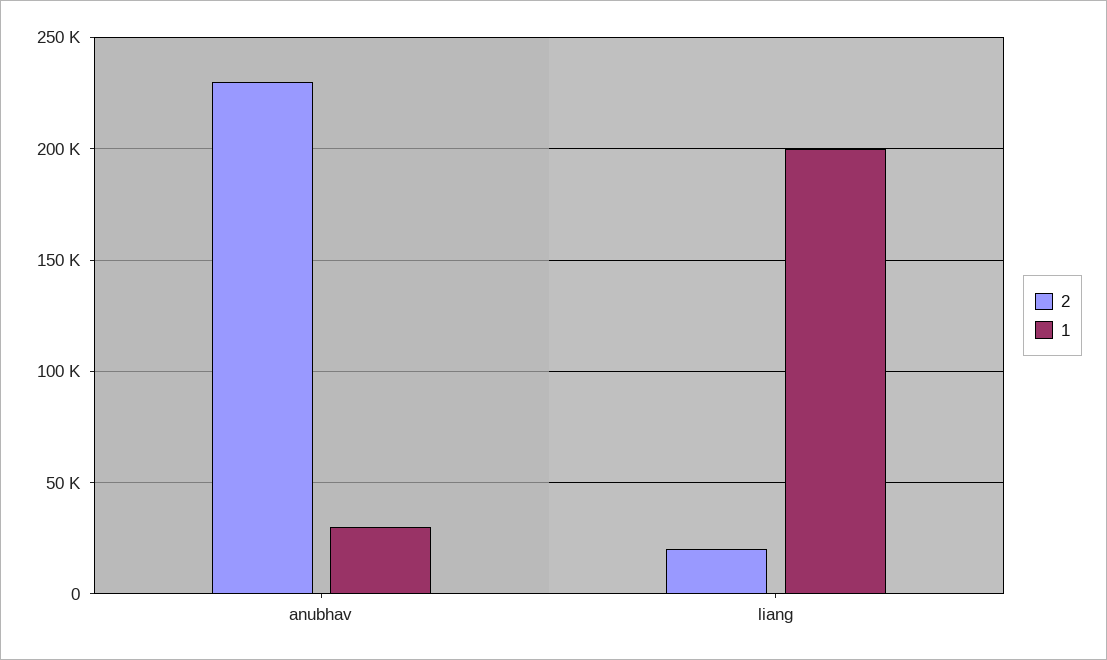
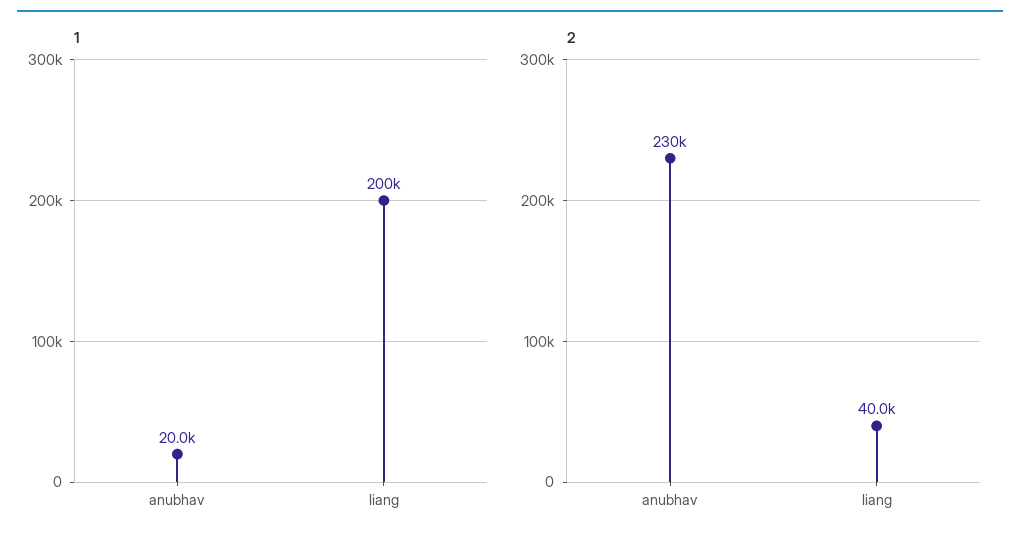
  {
    "2": {
      "anubhav": 230000,
-     "liang": 20000
+     "liang": 40000
    },
    "1": {
-     "anubhav": 30000,
+     "anubhav": 20000,
      "liang": 200000
    }
  }

